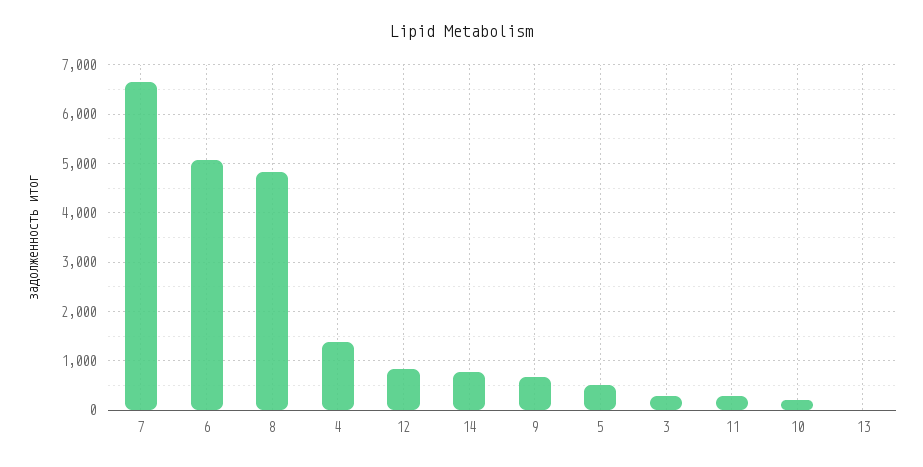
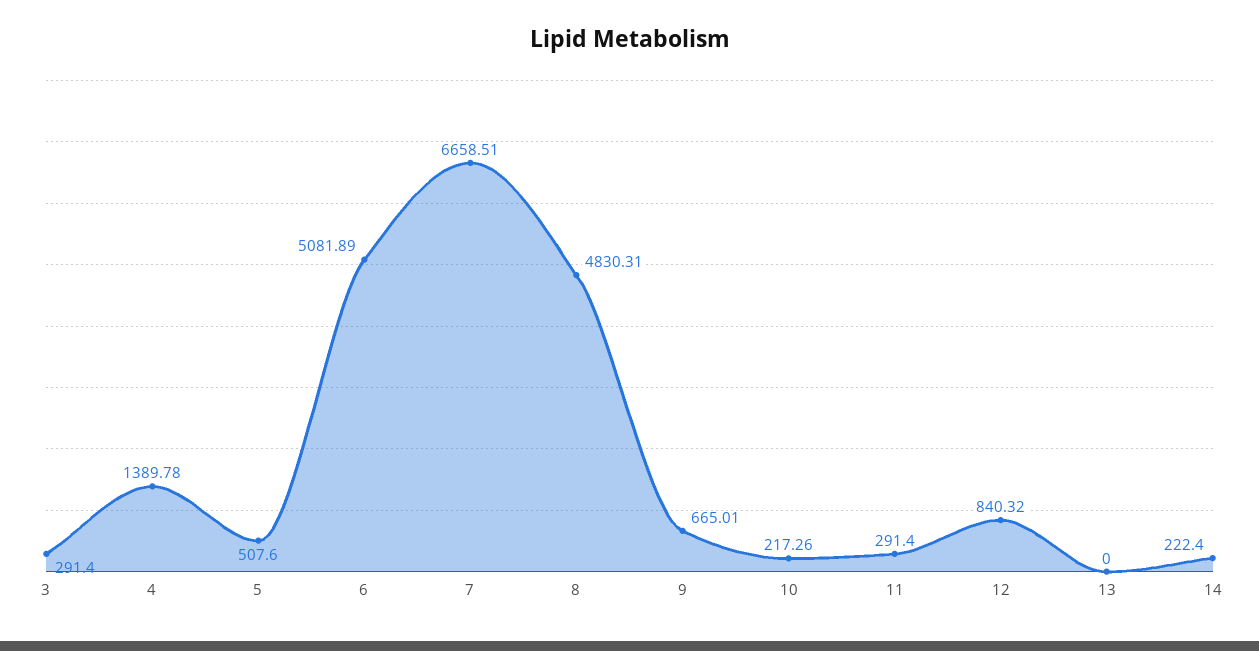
  {
    "7": 6658.51,
    "6": 5081.89,
    "8": 4830.31,
    "4": 1389.78,
    "12": 840.32,
-   "14": 800,
+   "14": 222.4,
    "9": 665.01,
    "5": 507.6,
    "3": 291.4,
    "11": 291.4,
    "10": 217.26,
    "13": 0
  }

